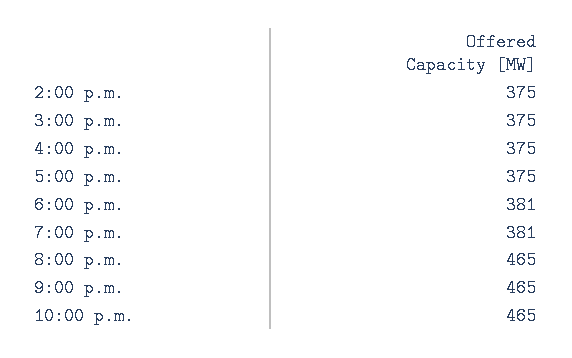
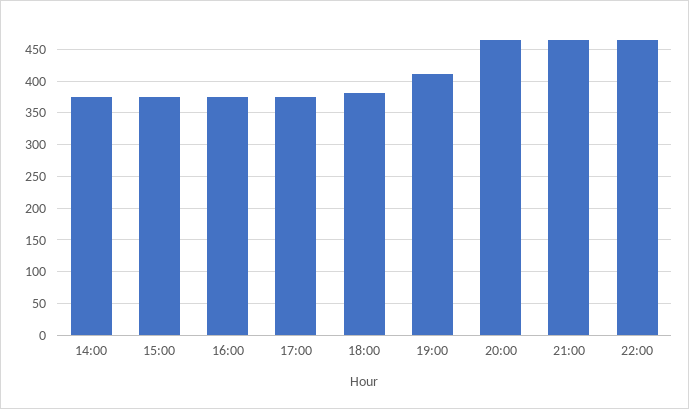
  {
    "2:00 p.m.": 375,
    "3:00 p.m.": 375,
    "4:00 p.m.": 375,
    "5:00 p.m.": 375,
    "6:00 p.m.": 381,
-   "7:00 p.m.": 381,
+   "7:00 p.m.": 410,
    "8:00 p.m.": 465,
    "9:00 p.m.": 465,
    "10:00 p.m.": 465
  }

